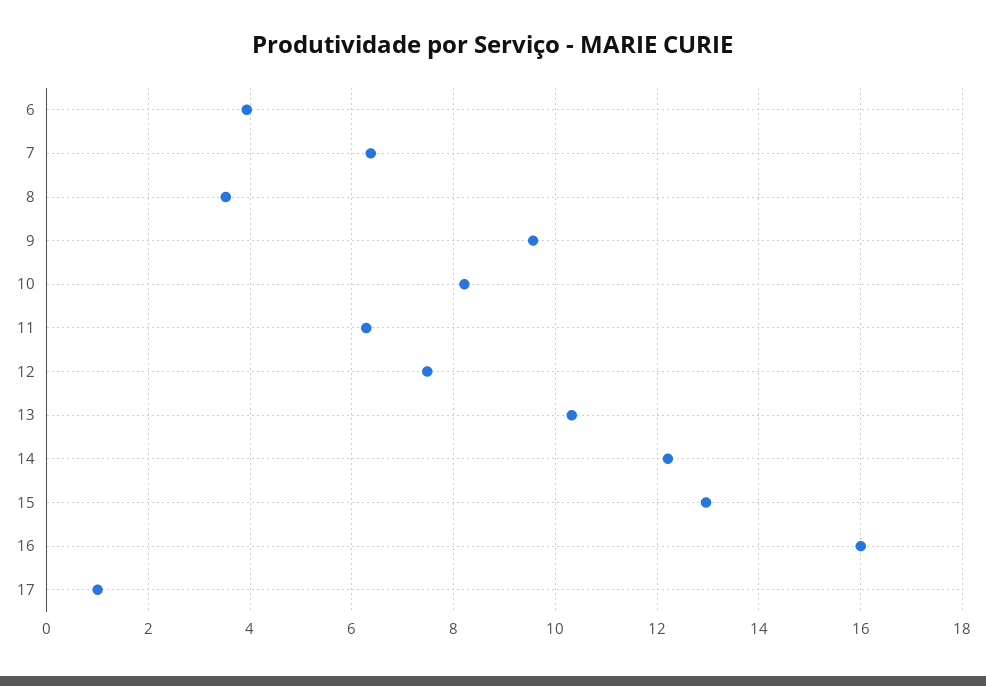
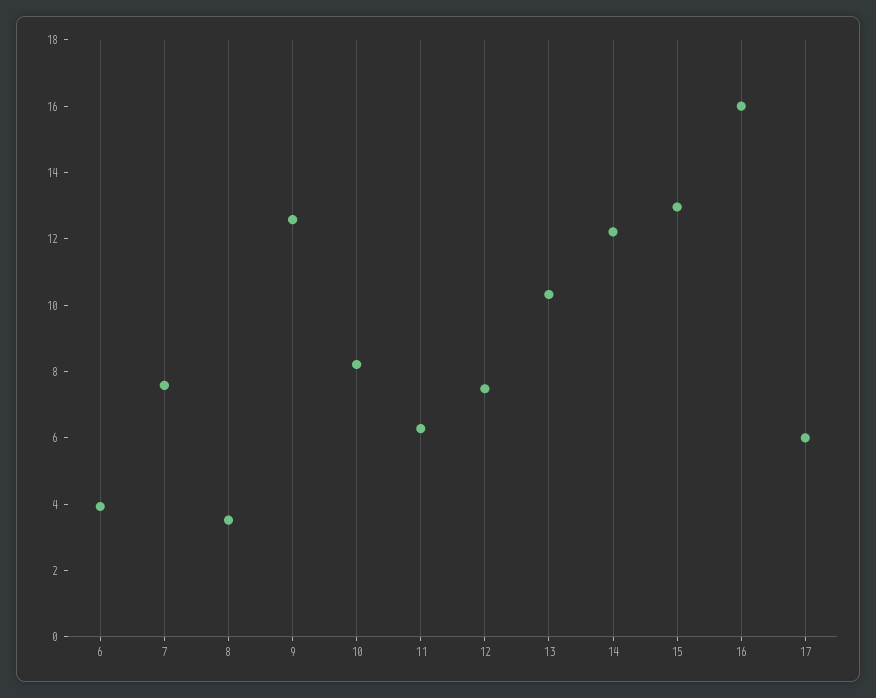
  {
    "6": 4,
-   "7": 6.4,
+   "7": 7.5,
    "8": 3.6,
-   "9": 9.6,
+   "9": 12.5,
    "10": 8.2,
    "11": 6.2,
    "12": 7.4,
    "13": 10.4,
    "14": 12.2,
    "15": 13,
    "16": 16,
-   "17": 1
+   "17": 6
  }

